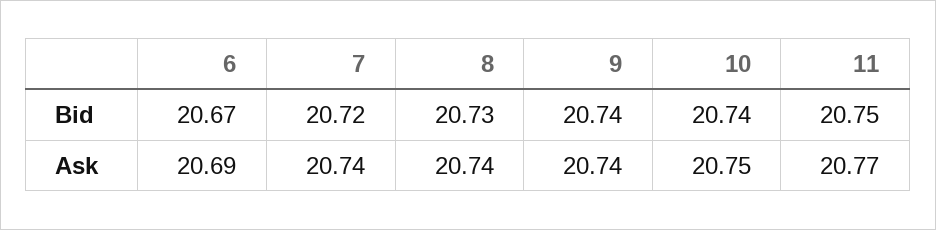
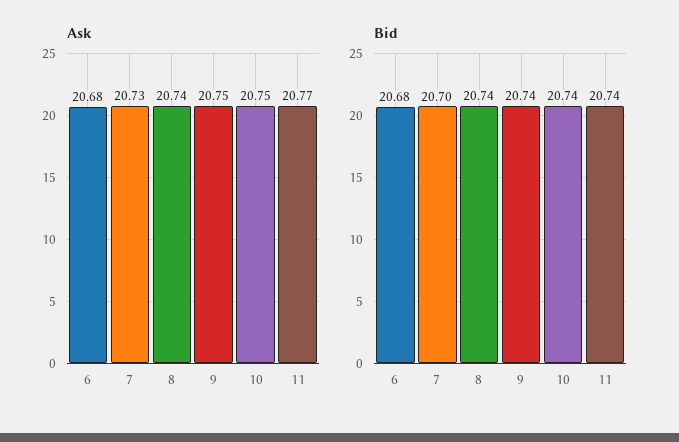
  {
    "Bid": {
-     "6": 20.67,
+     "6": 20.68,
-     "7": 20.72,
+     "7": 20.7,
-     "8": 20.73,
+     "8": 20.74,
      "9": 20.74,
      "10": 20.74,
-     "11": 20.75
+     "11": 20.74
    },
    "Ask": {
-     "6": 20.69,
+     "6": 20.68,
-     "7": 20.74,
+     "7": 20.73,
      "8": 20.74,
-     "9": 20.74,
+     "9": 20.75,
      "10": 20.75,
      "11": 20.77
    }
  }

